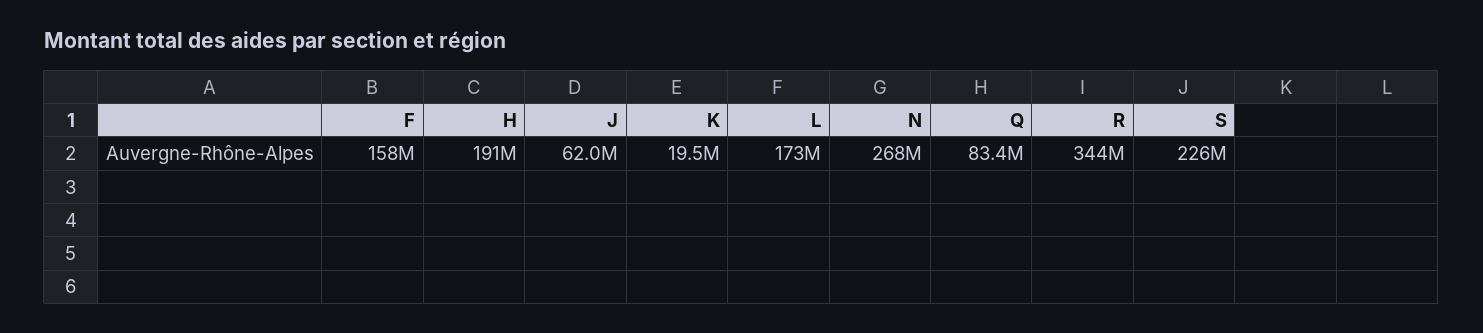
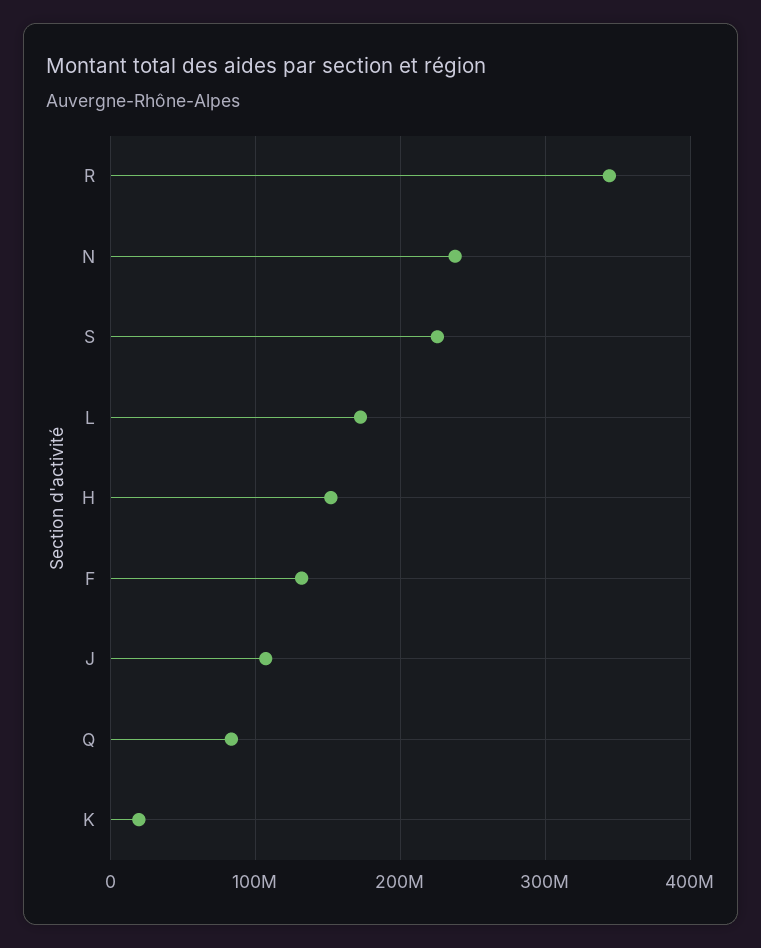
  {
-   "F": 158000000,
+   "F": 130000000,
-   "H": 191000000,
+   "H": 150000000,
-   "J": 62000000,
+   "J": 110000000,
    "K": 19500000,
    "L": 173000000,
-   "N": 268000000,
+   "N": 240000000,
    "Q": 83400000,
    "R": 344000000,
    "S": 226000000
  }

